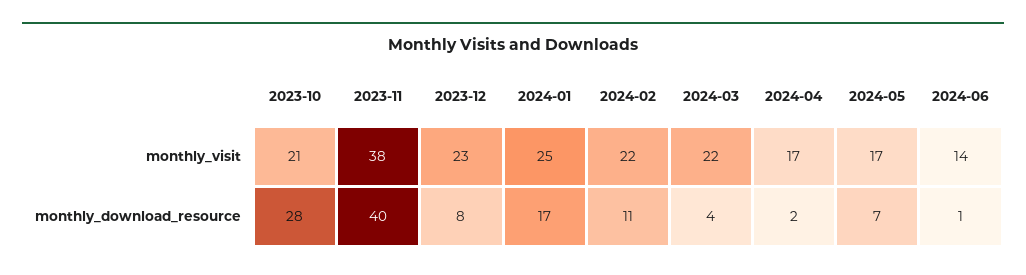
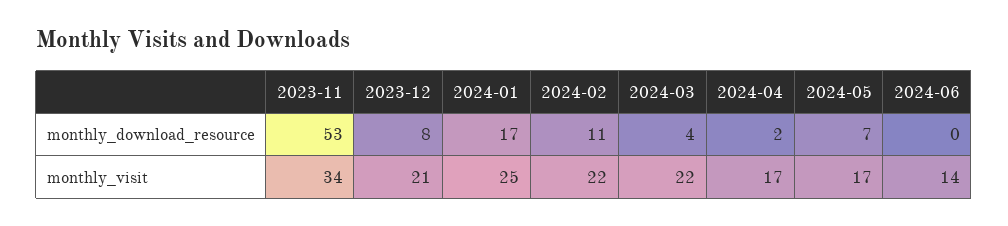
  {
-   "2023-10": {
-     "monthly_visit": 21,
-     "monthly_download_resource": 28
-   },
    "2023-11": {
-     "monthly_visit": 38,
+     "monthly_visit": 34,
-     "monthly_download_resource": 40
+     "monthly_download_resource": 53
    },
    "2023-12": {
-     "monthly_visit": 23,
+     "monthly_visit": 21,
      "monthly_download_resource": 8
    },
    "2024-01": {
      "monthly_visit": 25,
      "monthly_download_resource": 17
    },
    "2024-02": {
      "monthly_visit": 22,
      "monthly_download_resource": 11
    },
    "2024-03": {
      "monthly_visit": 22,
      "monthly_download_resource": 4
    },
    "2024-04": {
      "monthly_visit": 17,
      "monthly_download_resource": 2
    },
    "2024-05": {
      "monthly_visit": 17,
      "monthly_download_resource": 7
    },
    "2024-06": {
      "monthly_visit": 14,
-     "monthly_download_resource": 1
+     "monthly_download_resource": 0
    }
  }

